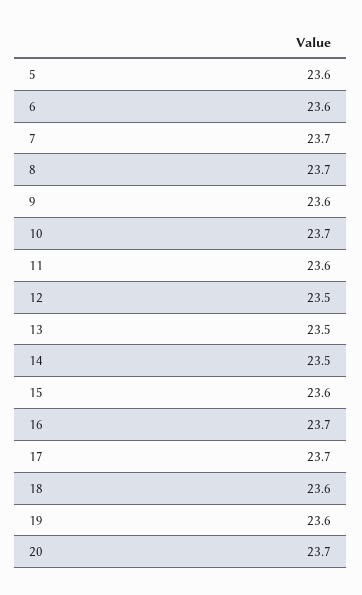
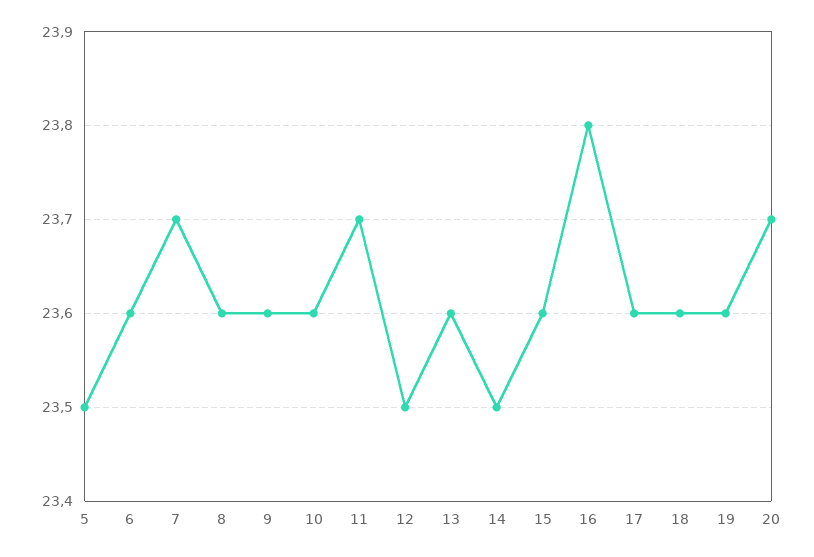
  {
-   "5": 23.6,
+   "5": 23.5,
    "6": 23.6,
    "7": 23.7,
-   "8": 23.7,
+   "8": 23.6,
    "9": 23.6,
-   "10": 23.7,
+   "10": 23.6,
-   "11": 23.6,
+   "11": 23.7,
    "12": 23.5,
-   "13": 23.5,
+   "13": 23.6,
    "14": 23.5,
    "15": 23.6,
-   "16": 23.7,
+   "16": 23.8,
-   "17": 23.7,
+   "17": 23.6,
    "18": 23.6,
    "19": 23.6,
    "20": 23.7
  }

